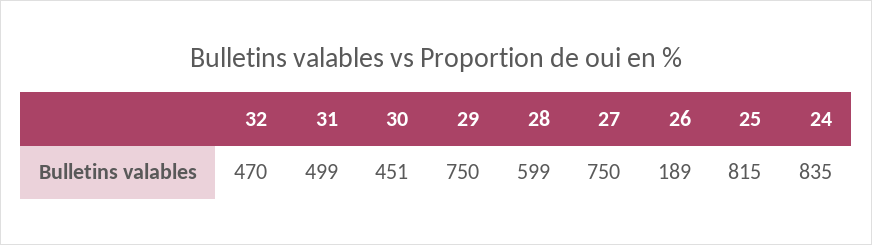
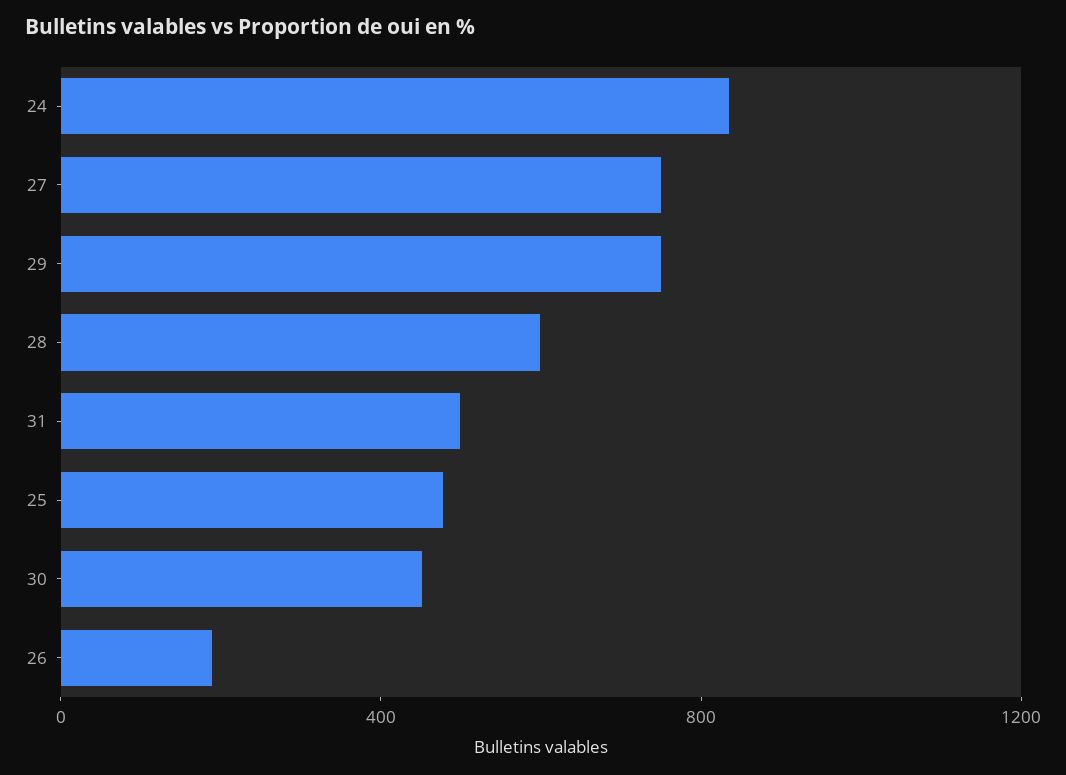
  {
-   "32": 470,
    "31": 499,
    "30": 451,
    "29": 750,
    "28": 599,
    "27": 750,
    "26": 189,
-   "25": 815,
+   "25": 500,
    "24": 835
  }

